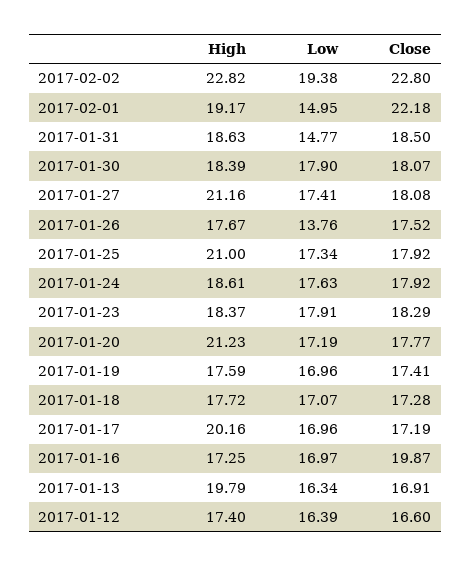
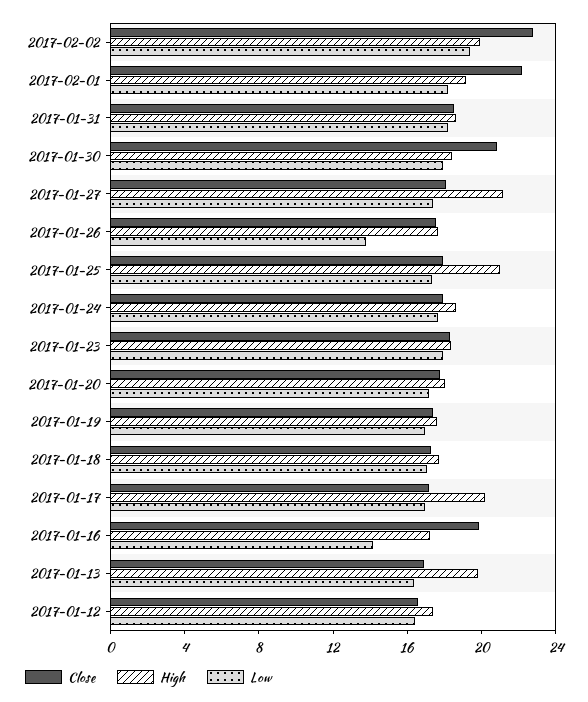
  {
    "High": {
-     "2017-02-02": 22.82,
+     "2017-02-02": 20,
      "2017-02-01": 19.17,
      "2017-01-31": 18.63,
      "2017-01-30": 18.39,
      "2017-01-27": 21.16,
      "2017-01-26": 17.67,
      "2017-01-25": 21,
      "2017-01-24": 18.61,
      "2017-01-23": 18.37,
-     "2017-01-20": 21.23,
+     "2017-01-20": 18,
      "2017-01-19": 17.59,
      "2017-01-18": 17.72,
      "2017-01-17": 20.16,
      "2017-01-16": 17.25,
      "2017-01-13": 19.79,
      "2017-01-12": 17.4
    },
    "Low": {
      "2017-02-02": 19.38,
-     "2017-02-01": 14.95,
+     "2017-02-01": 18,
-     "2017-01-31": 14.77,
+     "2017-01-31": 18,
      "2017-01-30": 17.9,
      "2017-01-27": 17.41,
      "2017-01-26": 13.76,
      "2017-01-25": 17.34,
      "2017-01-24": 17.63,
      "2017-01-23": 17.91,
      "2017-01-20": 17.19,
      "2017-01-19": 16.96,
      "2017-01-18": 17.07,
      "2017-01-17": 16.96,
-     "2017-01-16": 16.97,
+     "2017-01-16": 14,
      "2017-01-13": 16.34,
      "2017-01-12": 16.39
    },
    "Close": {
      "2017-02-02": 22.8,
      "2017-02-01": 22.18,
      "2017-01-31": 18.5,
-     "2017-01-30": 18.07,
+     "2017-01-30": 21,
      "2017-01-27": 18.08,
      "2017-01-26": 17.52,
      "2017-01-25": 17.92,
      "2017-01-24": 17.92,
      "2017-01-23": 18.29,
      "2017-01-20": 17.77,
      "2017-01-19": 17.41,
      "2017-01-18": 17.28,
      "2017-01-17": 17.19,
      "2017-01-16": 19.87,
      "2017-01-13": 16.91,
      "2017-01-12": 16.6
    }
  }

